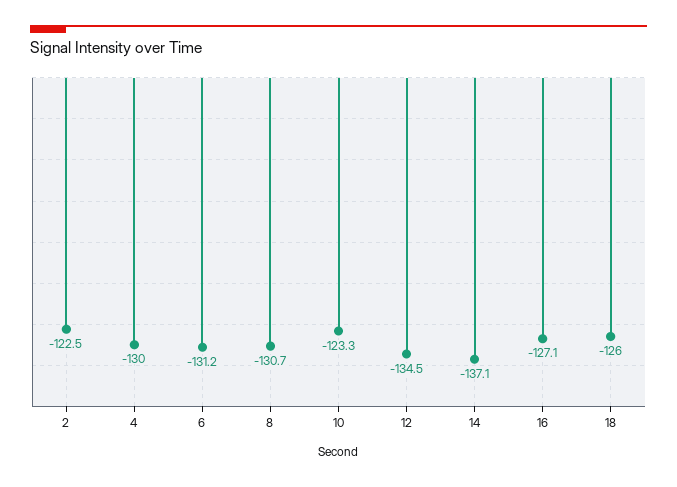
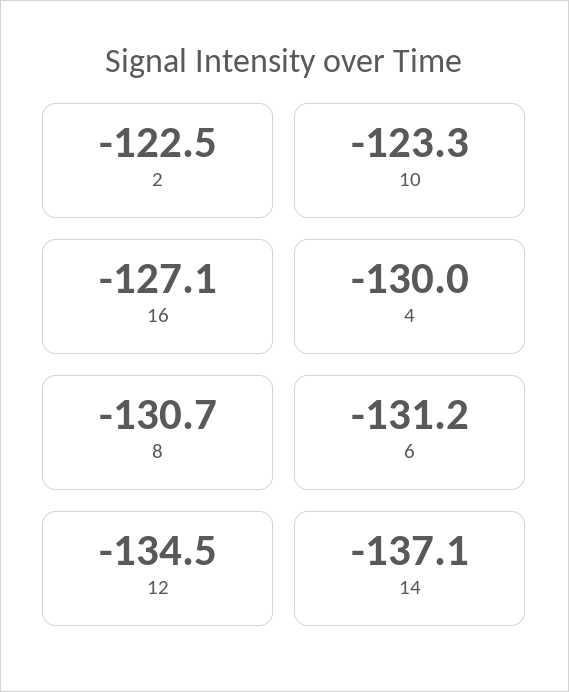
  {
    "2": -122.5,
    "4": -130,
    "6": -131.2,
    "8": -130.7,
    "10": -123.3,
    "12": -134.5,
    "14": -137.1,
-   "16": -127.1,
+   "16": -127.1
-   "18": -126
  }

